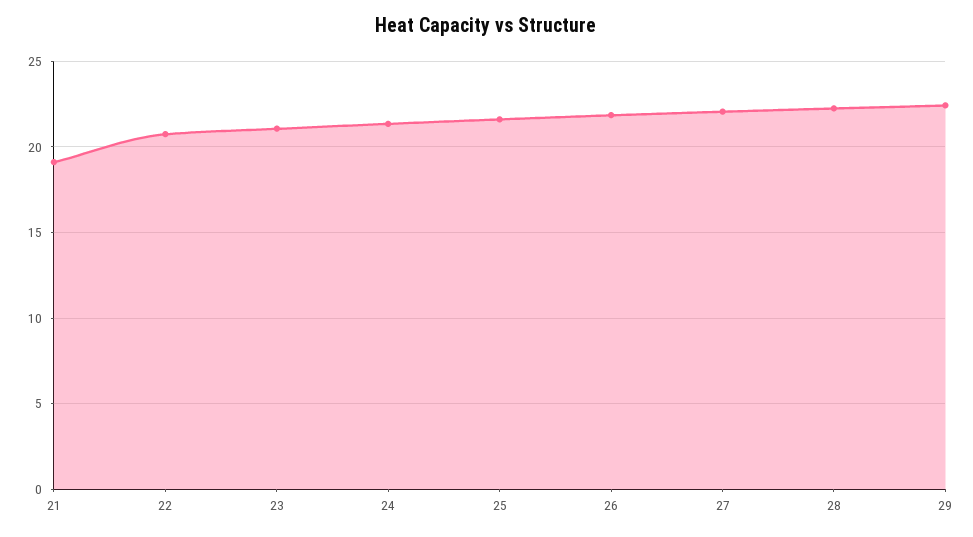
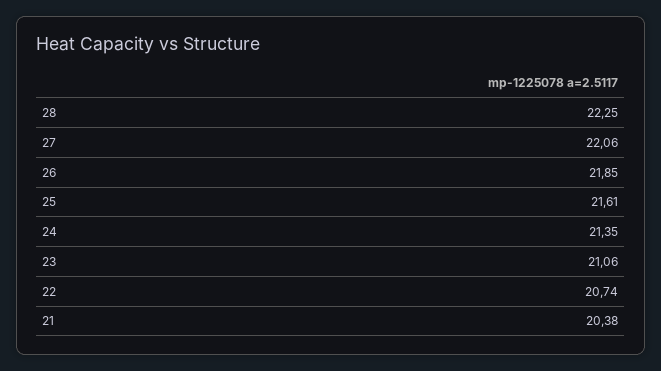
  {
-   "21": 19,
+   "21": 20.38,
    "22": 20.74,
    "23": 21.06,
    "24": 21.35,
    "25": 21.61,
    "26": 21.85,
    "27": 22.06,
-   "28": 22.25,
+   "28": 22.25
-   "29": 22.5
  }

